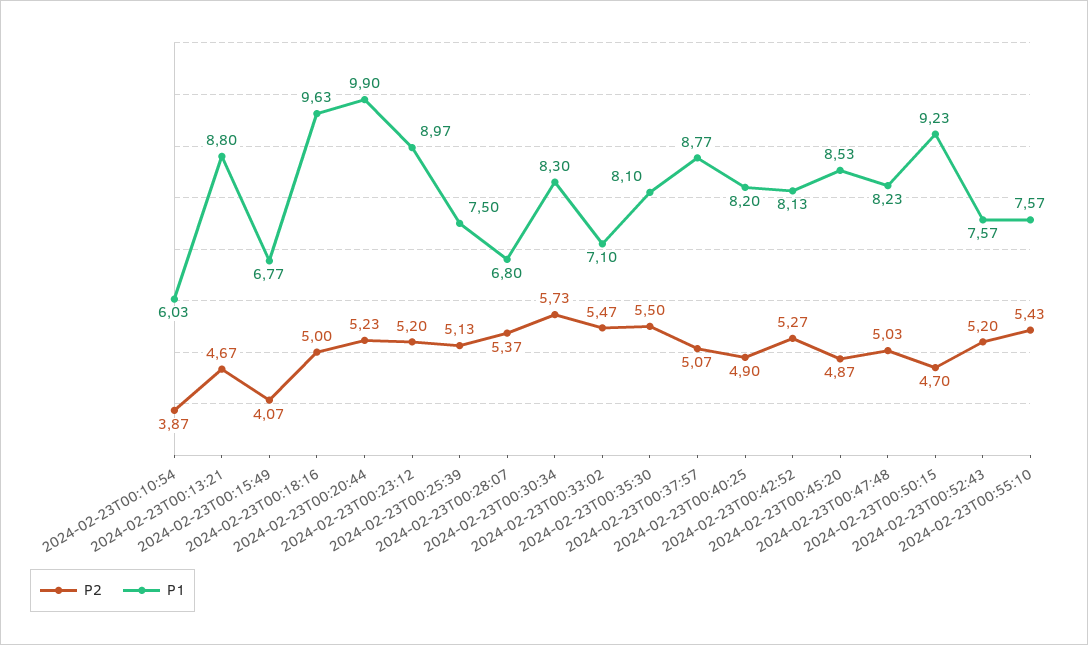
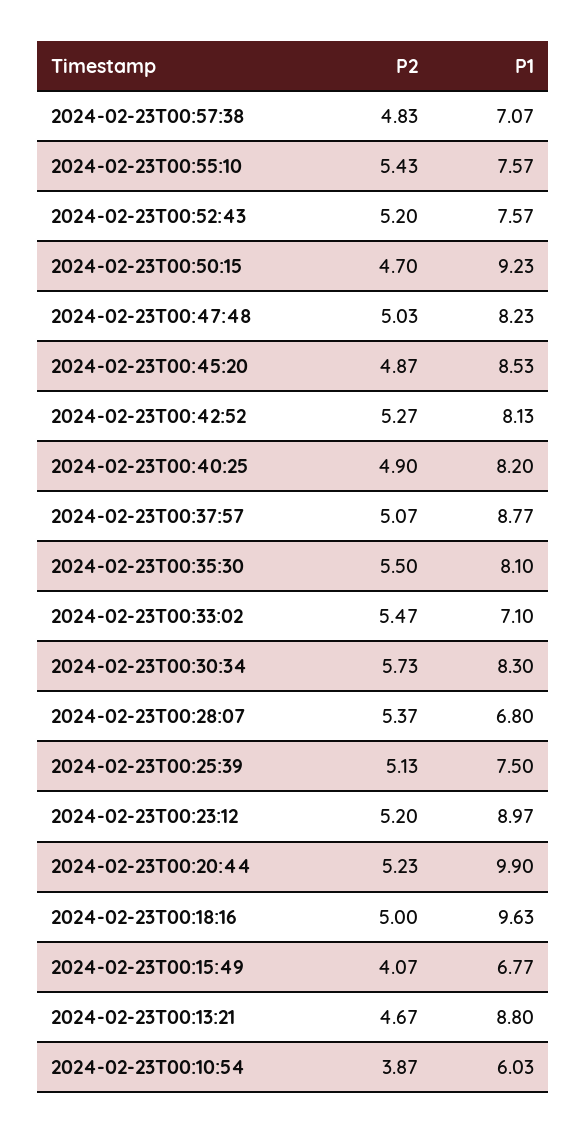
  {
    "P2": {
      "2024-02-23T00:10:54": 3.87,
      "2024-02-23T00:13:21": 4.67,
      "2024-02-23T00:15:49": 4.07,
      "2024-02-23T00:18:16": 5,
      "2024-02-23T00:20:44": 5.23,
      "2024-02-23T00:23:12": 5.2,
      "2024-02-23T00:25:39": 5.13,
      "2024-02-23T00:28:07": 5.37,
      "2024-02-23T00:30:34": 5.73,
      "2024-02-23T00:33:02": 5.47,
      "2024-02-23T00:35:30": 5.5,
      "2024-02-23T00:37:57": 5.07,
      "2024-02-23T00:40:25": 4.9,
      "2024-02-23T00:42:52": 5.27,
      "2024-02-23T00:45:20": 4.87,
      "2024-02-23T00:47:48": 5.03,
      "2024-02-23T00:50:15": 4.7,
      "2024-02-23T00:52:43": 5.2,
-     "2024-02-23T00:55:10": 5.43
+     "2024-02-23T00:55:10": 5.43,
+     "2024-02-23T00:57:38": 4.83
    },
    "P1": {
      "2024-02-23T00:10:54": 6.03,
      "2024-02-23T00:13:21": 8.8,
      "2024-02-23T00:15:49": 6.77,
      "2024-02-23T00:18:16": 9.63,
      "2024-02-23T00:20:44": 9.9,
      "2024-02-23T00:23:12": 8.97,
      "2024-02-23T00:25:39": 7.5,
      "2024-02-23T00:28:07": 6.8,
      "2024-02-23T00:30:34": 8.3,
      "2024-02-23T00:33:02": 7.1,
      "2024-02-23T00:35:30": 8.1,
      "2024-02-23T00:37:57": 8.77,
      "2024-02-23T00:40:25": 8.2,
      "2024-02-23T00:42:52": 8.13,
      "2024-02-23T00:45:20": 8.53,
      "2024-02-23T00:47:48": 8.23,
      "2024-02-23T00:50:15": 9.23,
      "2024-02-23T00:52:43": 7.57,
-     "2024-02-23T00:55:10": 7.57
+     "2024-02-23T00:55:10": 7.57,
+     "2024-02-23T00:57:38": 7.07
    }
  }

